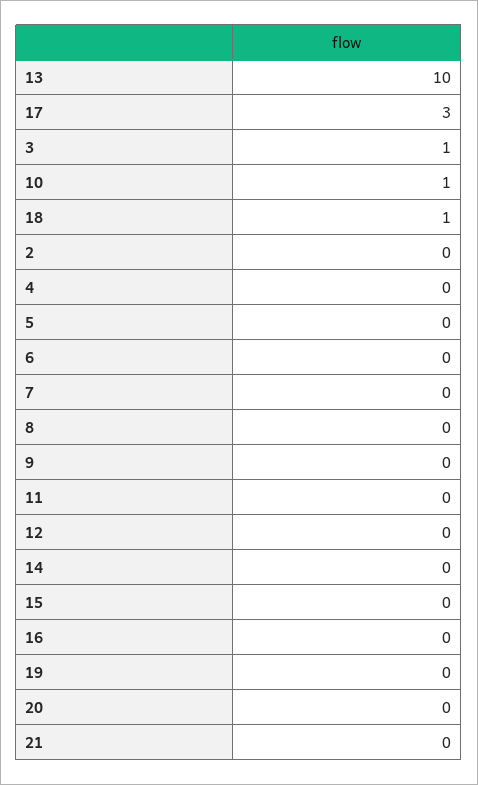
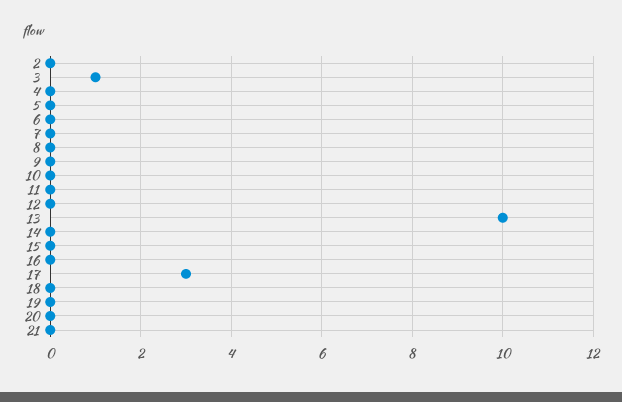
  {
    "13": 10,
    "17": 3,
    "3": 1,
-   "10": 1,
+   "10": 0,
-   "18": 1,
+   "18": 0,
    "2": 0,
    "4": 0,
    "5": 0,
    "6": 0,
    "7": 0,
    "8": 0,
    "9": 0,
    "11": 0,
    "12": 0,
    "14": 0,
    "15": 0,
    "16": 0,
    "19": 0,
    "20": 0,
    "21": 0
  }

